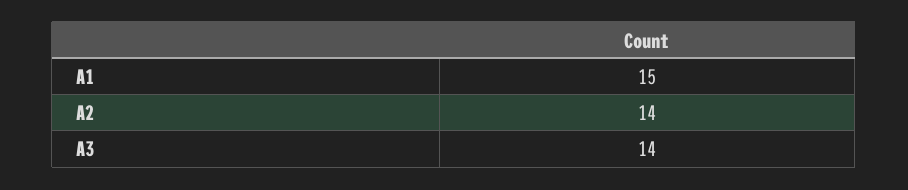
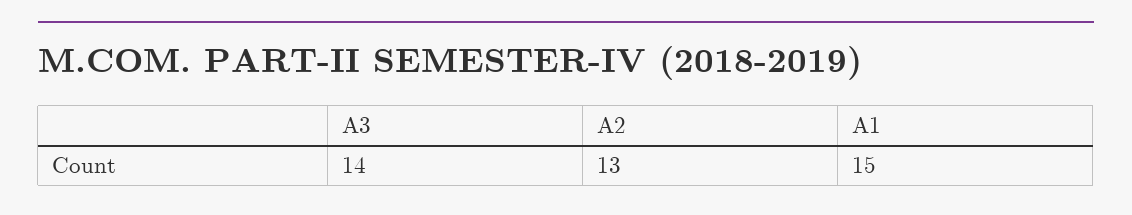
  {
    "A1": 15,
-   "A2": 14,
+   "A2": 13,
    "A3": 14
  }

